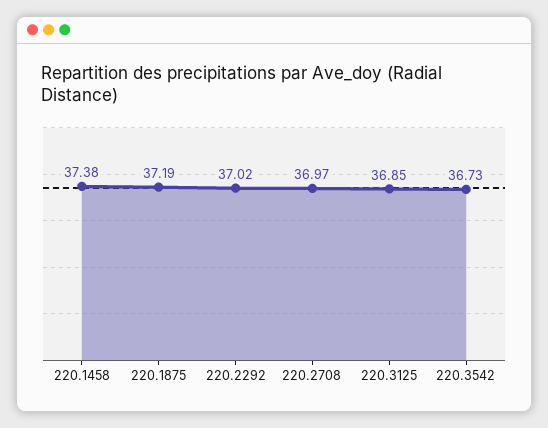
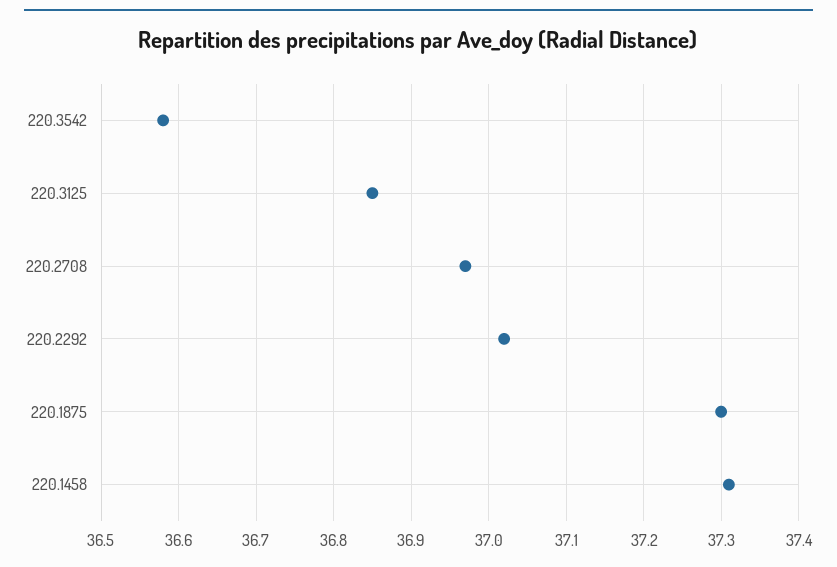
  {
-   "220.1458": 37.38,
+   "220.1458": 37.31,
-   "220.1875": 37.19,
+   "220.1875": 37.3,
    "220.2292": 37.02,
    "220.2708": 36.97,
    "220.3125": 36.85,
-   "220.3542": 36.73
+   "220.3542": 36.58
  }

